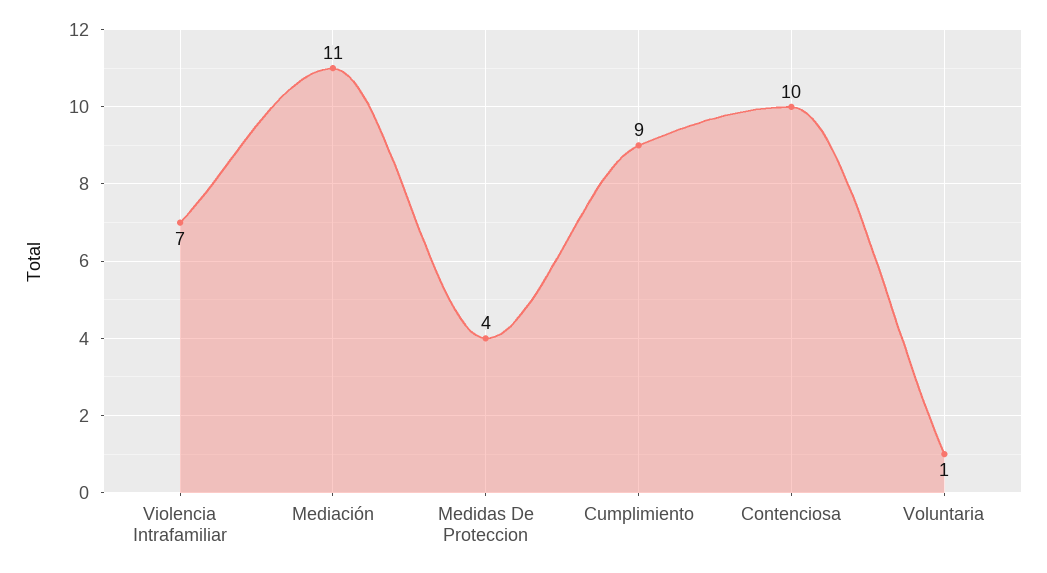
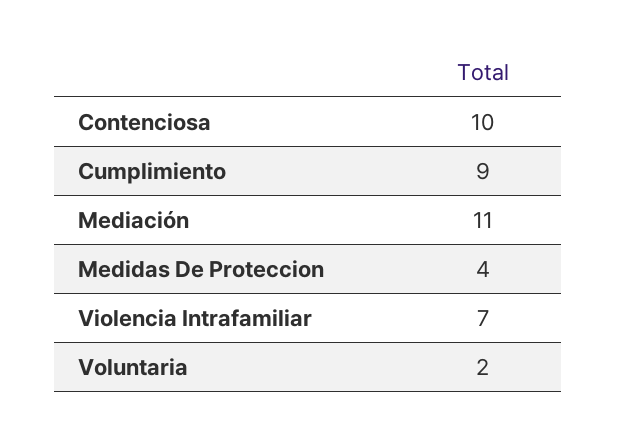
  {
    "Violencia Intrafamiliar": 7,
    "Mediación": 11,
    "Medidas De Proteccion": 4,
    "Cumplimiento": 9,
    "Contenciosa": 10,
-   "Voluntaria": 1
+   "Voluntaria": 2
  }

